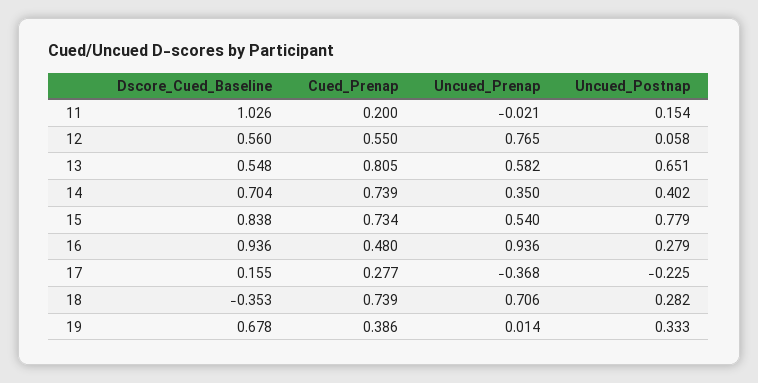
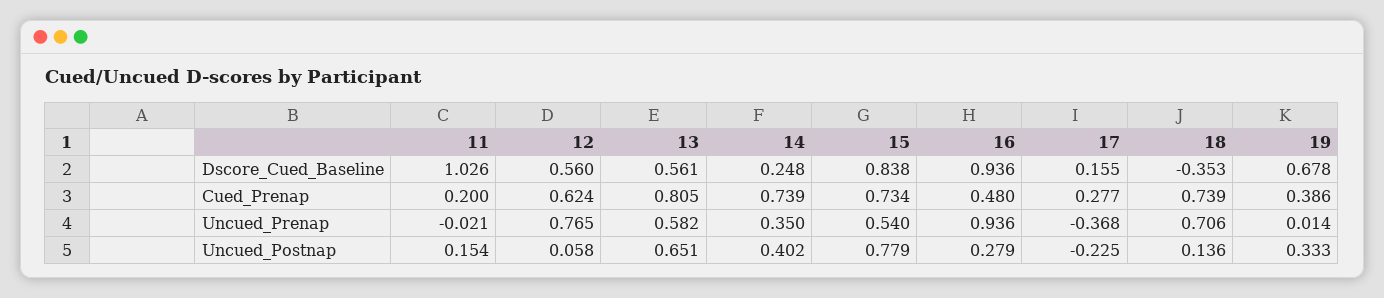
  {
    "Dscore_Cued_Baseline": {
      "11": 1.026,
      "12": 0.56,
-     "13": 0.548,
+     "13": 0.561,
-     "14": 0.704,
+     "14": 0.248,
      "15": 0.838,
      "16": 0.936,
      "17": 0.155,
      "18": -0.353,
      "19": 0.678
    },
    "Cued_Prenap": {
      "11": 0.2,
-     "12": 0.55,
+     "12": 0.624,
      "13": 0.805,
      "14": 0.739,
      "15": 0.734,
      "16": 0.48,
      "17": 0.277,
      "18": 0.739,
      "19": 0.386
    },
    "Uncued_Prenap": {
      "11": -0.021,
      "12": 0.765,
      "13": 0.582,
      "14": 0.35,
      "15": 0.54,
      "16": 0.936,
      "17": -0.368,
      "18": 0.706,
      "19": 0.014
    },
    "Uncued_Postnap": {
      "11": 0.154,
      "12": 0.058,
      "13": 0.651,
      "14": 0.402,
      "15": 0.779,
      "16": 0.279,
      "17": -0.225,
-     "18": 0.282,
+     "18": 0.136,
      "19": 0.333
    }
  }

